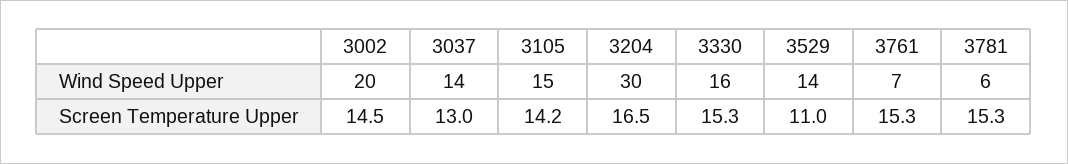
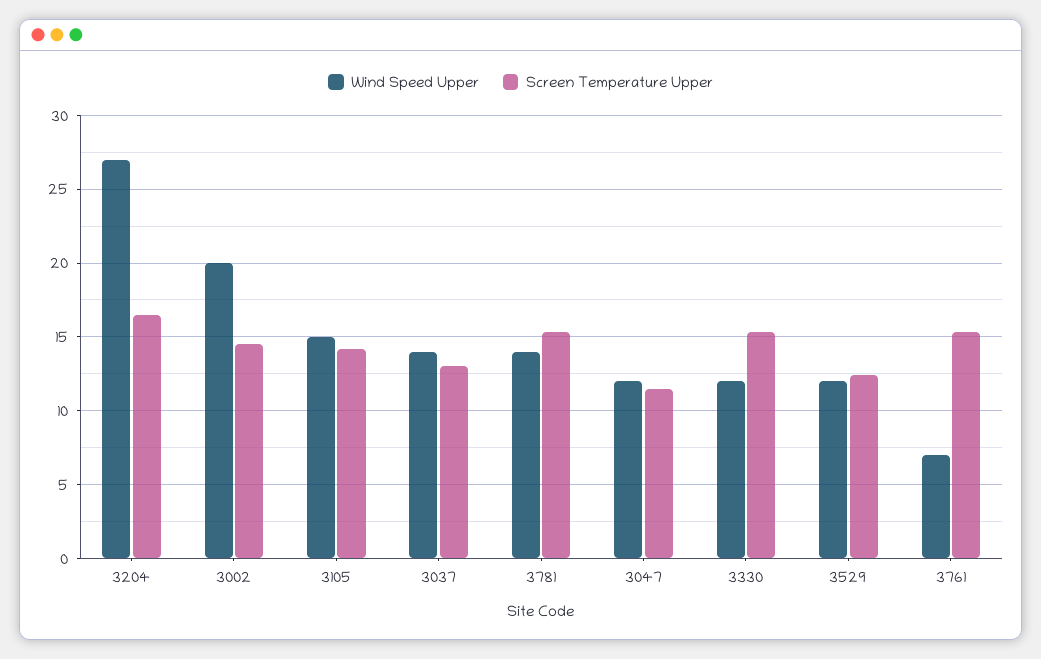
  {
    "Wind Speed Upper": {
      "3002": 20,
      "3037": 14,
      "3105": 15,
-     "3204": 30,
+     "3204": 27,
-     "3330": 16,
+     "3330": 12,
-     "3529": 14,
+     "3529": 12,
      "3761": 7,
-     "3781": 6
+     "3781": 14,
+     "3047": 12
    },
    "Screen Temperature Upper": {
      "3002": 14.5,
      "3037": 13,
      "3105": 14.2,
      "3204": 16.5,
      "3330": 15.3,
-     "3529": 11,
+     "3529": 12.5,
      "3761": 15.3,
-     "3781": 15.3
+     "3781": 15.3,
+     "3047": 11.5
    }
  }

